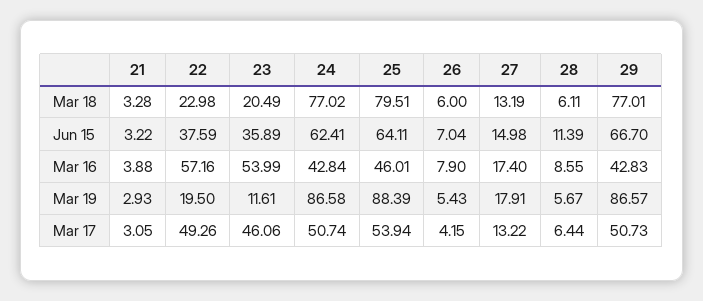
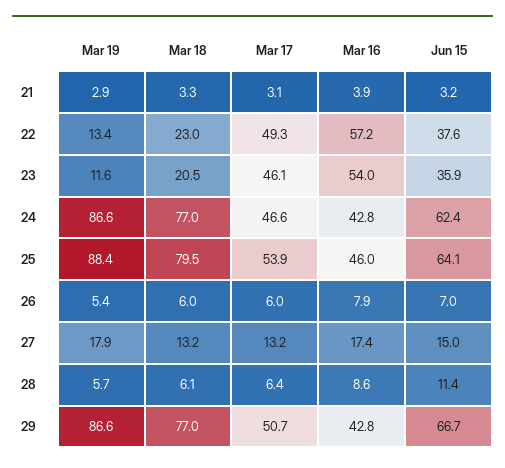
  {
    "21": {
      "Mar 18": 3.28,
      "Jun 15": 3.22,
      "Mar 16": 3.88,
      "Mar 19": 2.93,
      "Mar 17": 3.05
    },
    "22": {
      "Mar 18": 22.98,
      "Jun 15": 37.59,
      "Mar 16": 57.16,
-     "Mar 19": 19.5,
+     "Mar 19": 13.4,
      "Mar 17": 49.26
    },
    "23": {
      "Mar 18": 20.49,
      "Jun 15": 35.89,
      "Mar 16": 53.99,
      "Mar 19": 11.61,
      "Mar 17": 46.06
    },
    "24": {
      "Mar 18": 77.02,
      "Jun 15": 62.41,
      "Mar 16": 42.84,
      "Mar 19": 86.58,
-     "Mar 17": 50.74
+     "Mar 17": 46.6
    },
    "25": {
      "Mar 18": 79.51,
      "Jun 15": 64.11,
      "Mar 16": 46.01,
      "Mar 19": 88.39,
      "Mar 17": 53.94
    },
    "26": {
      "Mar 18": 6,
      "Jun 15": 7.04,
      "Mar 16": 7.9,
      "Mar 19": 5.43,
-     "Mar 17": 4.15
+     "Mar 17": 6
    },
    "27": {
      "Mar 18": 13.19,
      "Jun 15": 14.98,
      "Mar 16": 17.4,
      "Mar 19": 17.91,
      "Mar 17": 13.22
    },
    "28": {
      "Mar 18": 6.11,
      "Jun 15": 11.39,
      "Mar 16": 8.55,
      "Mar 19": 5.67,
      "Mar 17": 6.44
    },
    "29": {
      "Mar 18": 77.01,
      "Jun 15": 66.7,
      "Mar 16": 42.83,
      "Mar 19": 86.57,
      "Mar 17": 50.73
    }
  }

